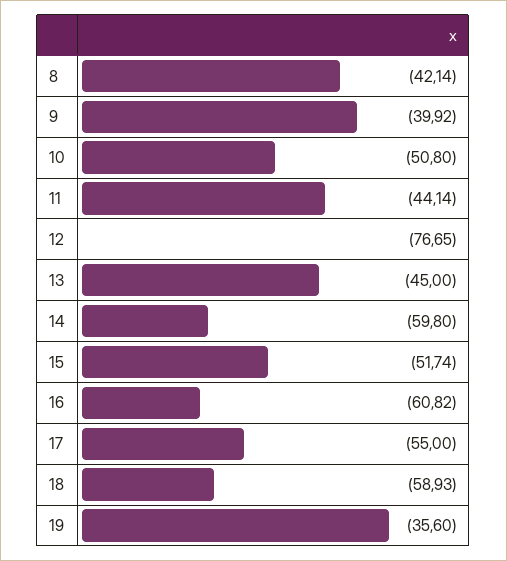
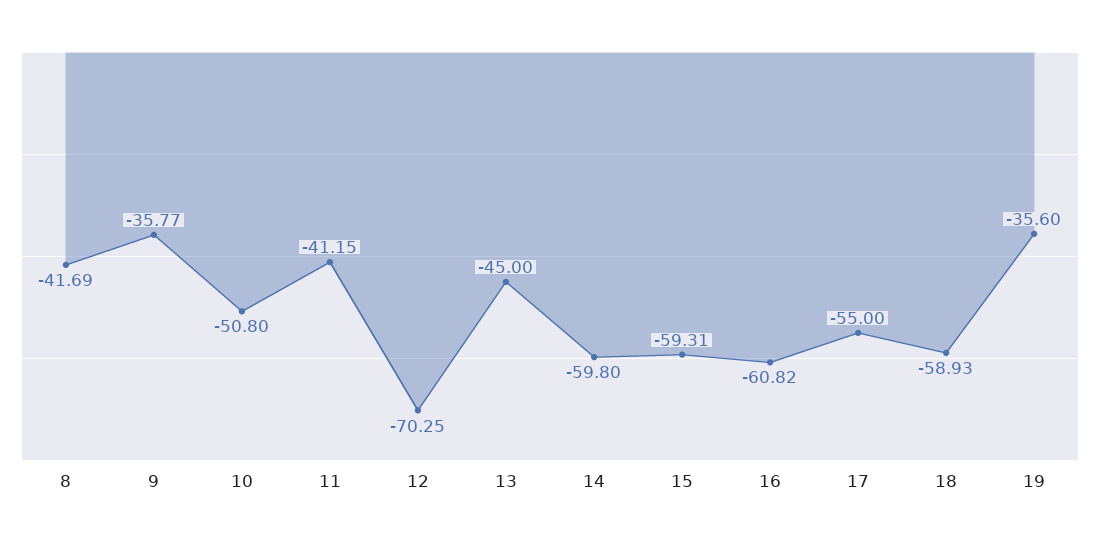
  {
-   "8": -42.14,
+   "8": -41.69,
-   "9": -39.92,
+   "9": -35.77,
    "10": -50.8,
-   "11": -44.14,
+   "11": -41.15,
-   "12": -76.65,
+   "12": -70.25,
    "13": -45,
    "14": -59.8,
-   "15": -51.74,
+   "15": -59.31,
    "16": -60.82,
    "17": -55,
    "18": -58.93,
    "19": -35.6
  }

